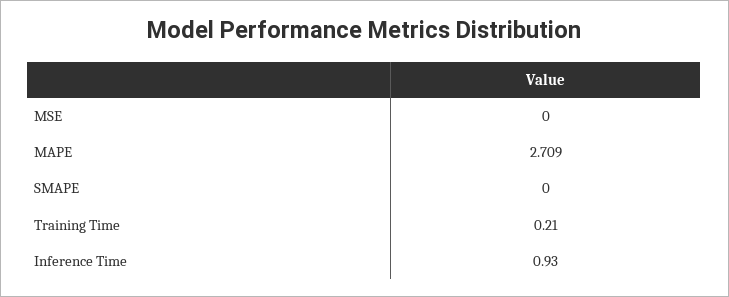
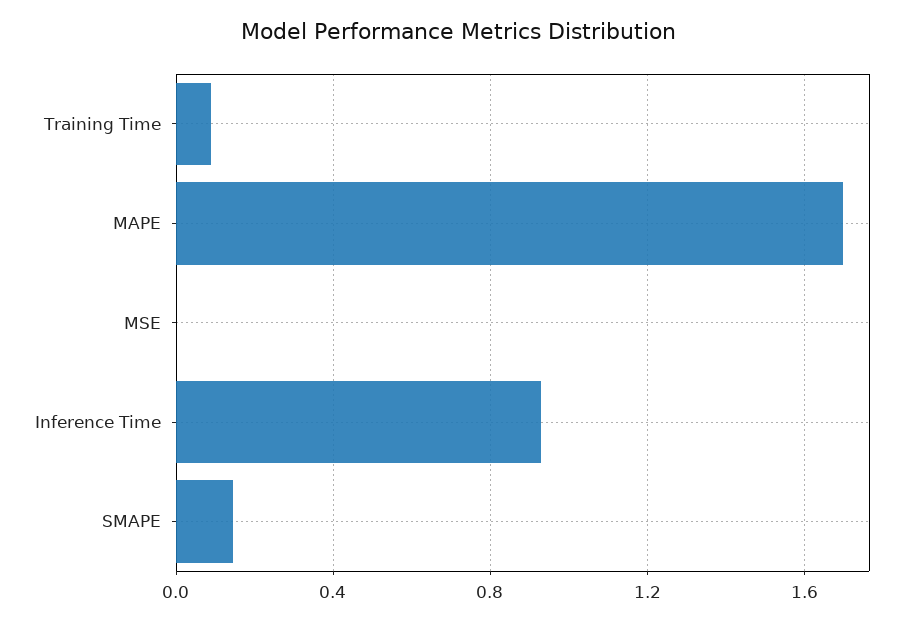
  {
    "MSE": 0,
-   "MAPE": 2.709,
+   "MAPE": 1.7,
-   "SMAPE": 0,
+   "SMAPE": 0.15,
-   "Training Time": 0.21,
+   "Training Time": 0.1,
    "Inference Time": 0.93
  }

